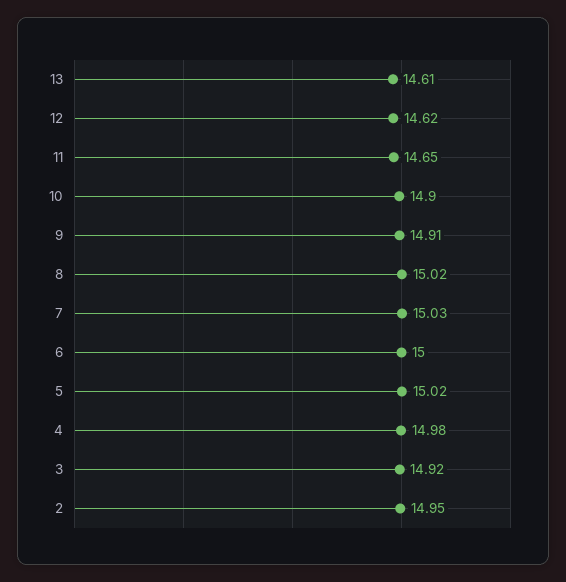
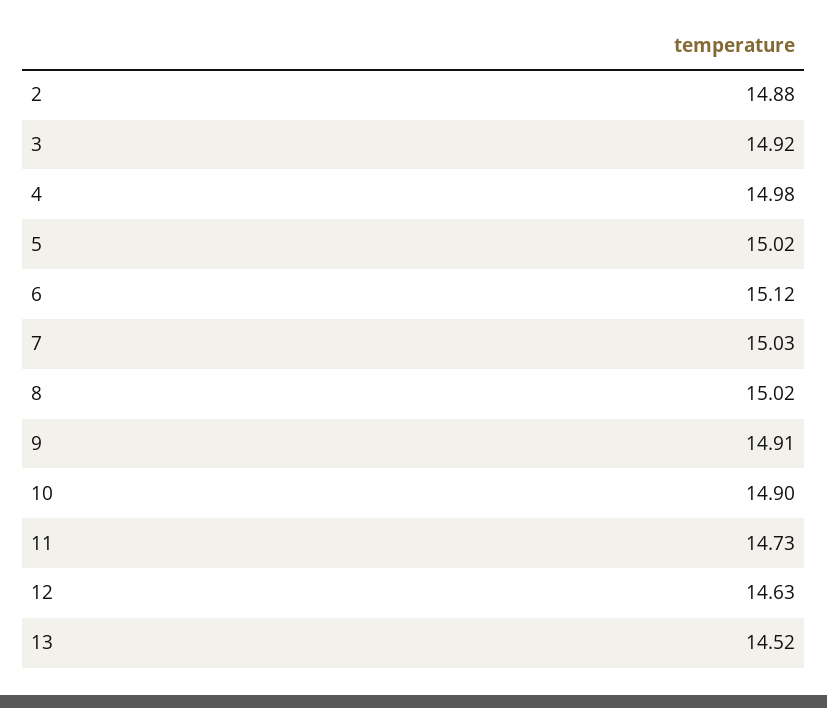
  {
-   "13": 14.61,
+   "13": 14.52,
-   "12": 14.62,
+   "12": 14.63,
-   "11": 14.65,
+   "11": 14.73,
    "10": 14.9,
    "9": 14.91,
    "8": 15.02,
    "7": 15.03,
-   "6": 15,
+   "6": 15.12,
    "5": 15.02,
    "4": 14.98,
    "3": 14.92,
-   "2": 14.95
+   "2": 14.88
  }

